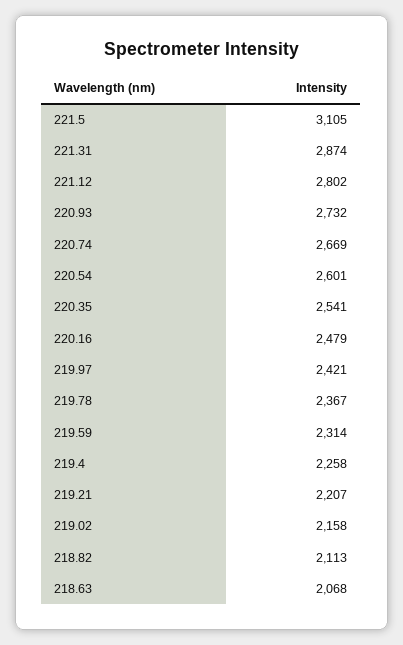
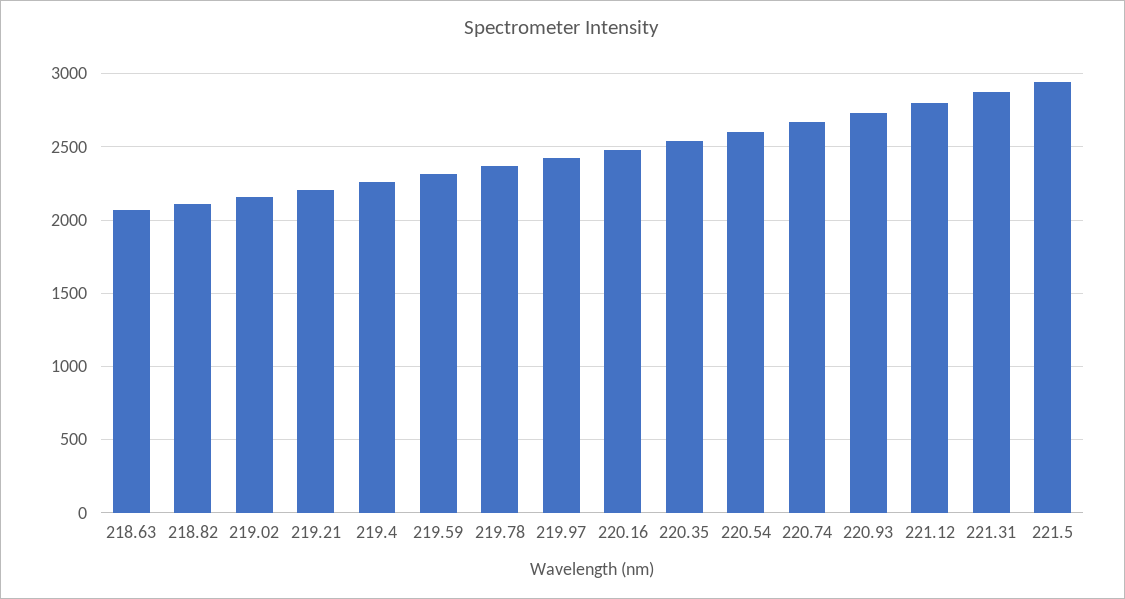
  {
-   "221.5": 3105,
+   "221.5": 2950,
    "221.31": 2874,
    "221.12": 2802,
    "220.93": 2732,
    "220.74": 2669,
    "220.54": 2601,
    "220.35": 2541,
    "220.16": 2479,
    "219.97": 2421,
    "219.78": 2367,
    "219.59": 2314,
    "219.4": 2258,
    "219.21": 2207,
    "219.02": 2158,
    "218.82": 2113,
    "218.63": 2068
  }

